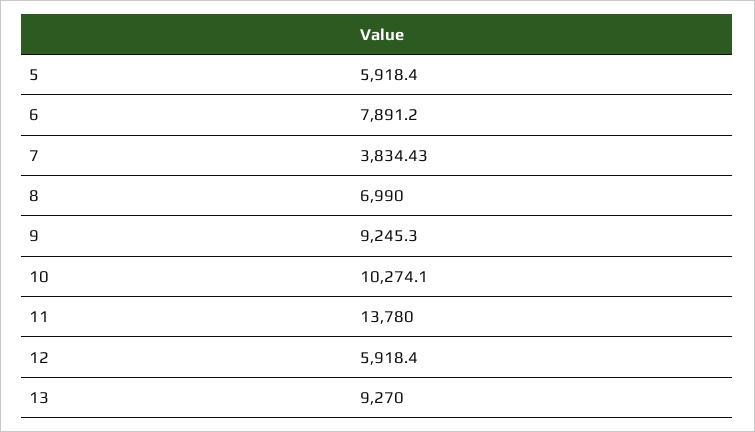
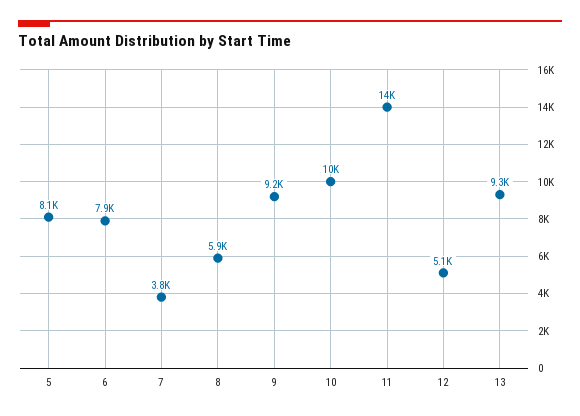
  {
-   "5": 5918.4,
+   "5": 8100,
    "6": 7891.2,
    "7": 3834.43,
-   "8": 6990,
+   "8": 5900,
    "9": 9245.3,
    "10": 10274.1,
    "11": 13780,
-   "12": 5918.4,
+   "12": 5100,
    "13": 9270
  }

